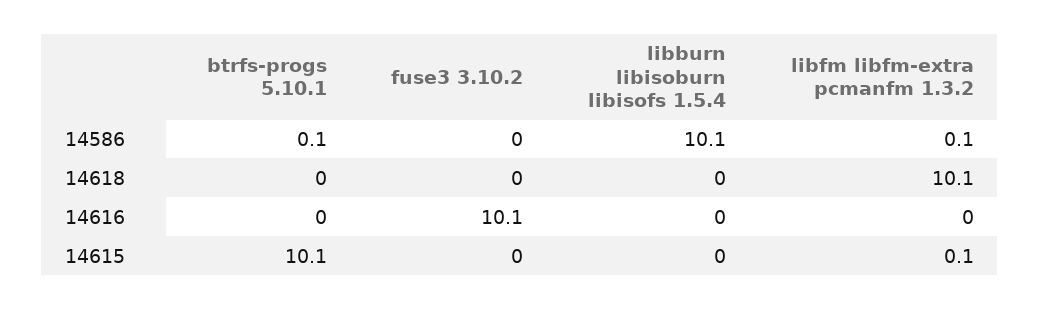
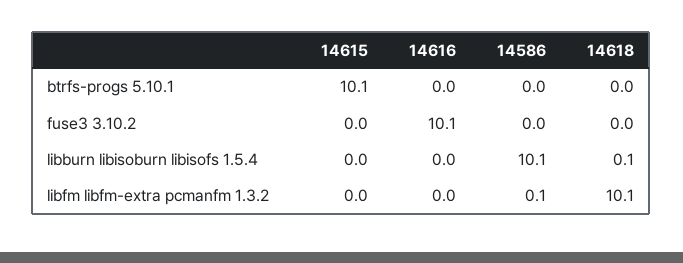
  {
    "btrfs-progs 5.10.1": {
-     "14586": 0.1,
+     "14586": 0,
      "14618": 0,
      "14616": 0,
      "14615": 10.1
    },
    "fuse3 3.10.2": {
      "14586": 0,
      "14618": 0,
      "14616": 10.1,
      "14615": 0
    },
    "libburn libisoburn libisofs 1.5.4": {
      "14586": 10.1,
-     "14618": 0,
+     "14618": 0.1,
      "14616": 0,
      "14615": 0
    },
    "libfm libfm-extra pcmanfm 1.3.2": {
      "14586": 0.1,
      "14618": 10.1,
      "14616": 0,
-     "14615": 0.1
+     "14615": 0
    }
  }

